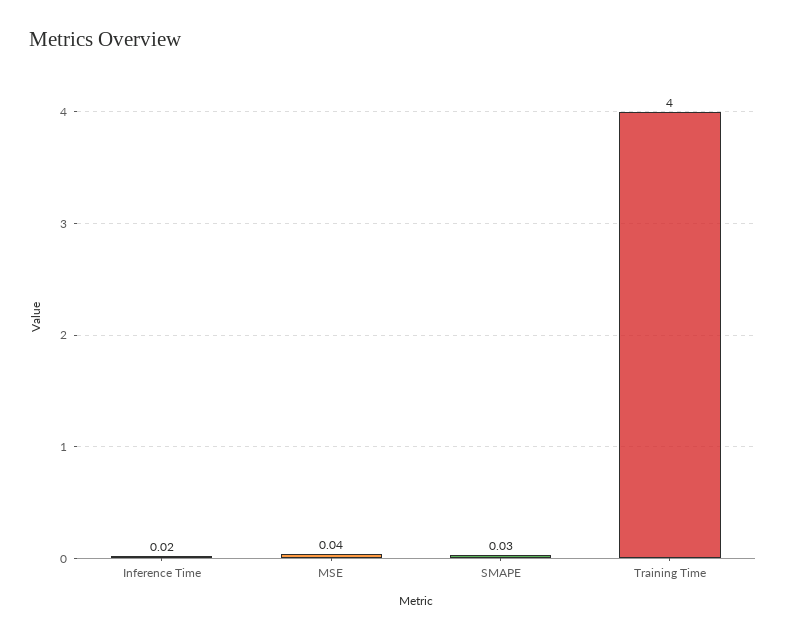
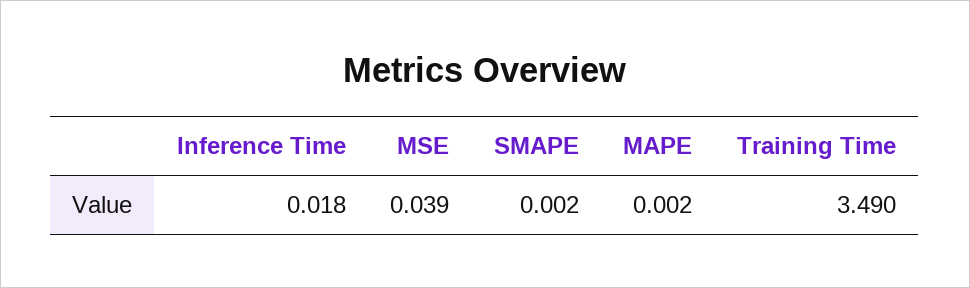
  {
    "Inference Time": 0.018,
    "MSE": 0.039,
-   "SMAPE": 0.03,
+   "SMAPE": 0.002,
-   "Training Time": 4
+   "Training Time": 3.49,
+   "MAPE": 0.002
  }

